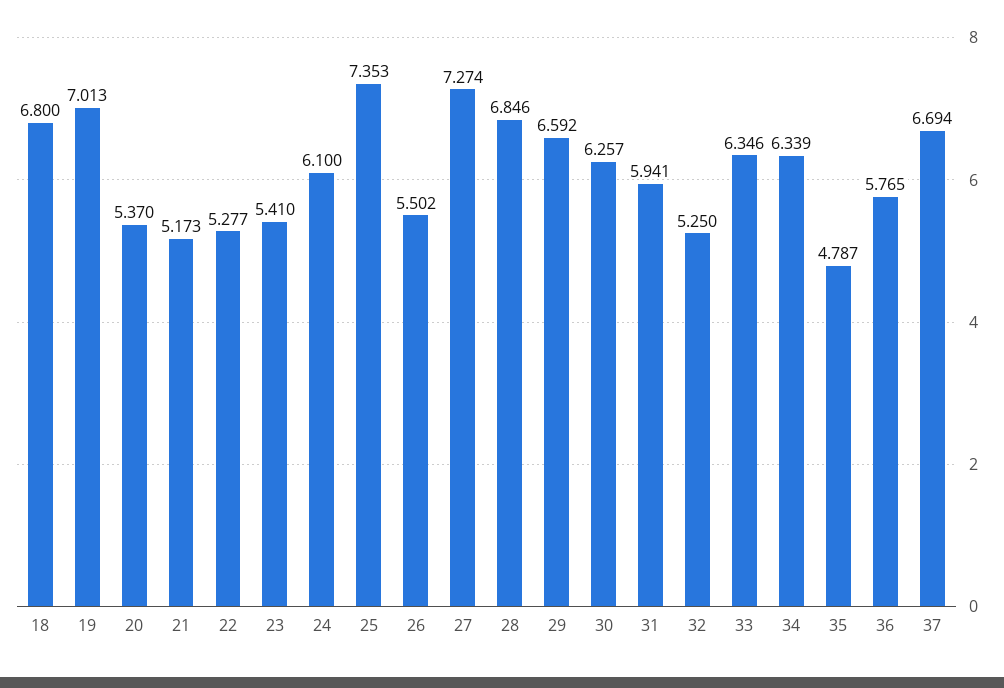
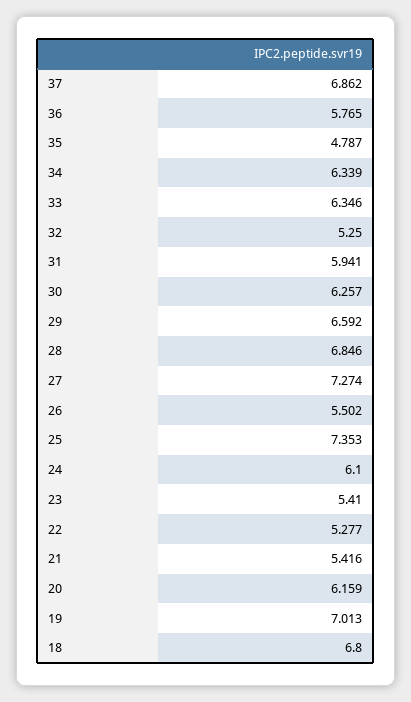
  {
    "18": 6.8,
    "19": 7.013,
-   "20": 5.37,
+   "20": 6.159,
-   "21": 5.173,
+   "21": 5.416,
    "22": 5.277,
    "23": 5.41,
    "24": 6.1,
    "25": 7.353,
    "26": 5.502,
    "27": 7.274,
    "28": 6.846,
    "29": 6.592,
    "30": 6.257,
    "31": 5.941,
    "32": 5.25,
    "33": 6.346,
    "34": 6.339,
    "35": 4.787,
    "36": 5.765,
-   "37": 6.694
+   "37": 6.862
  }

